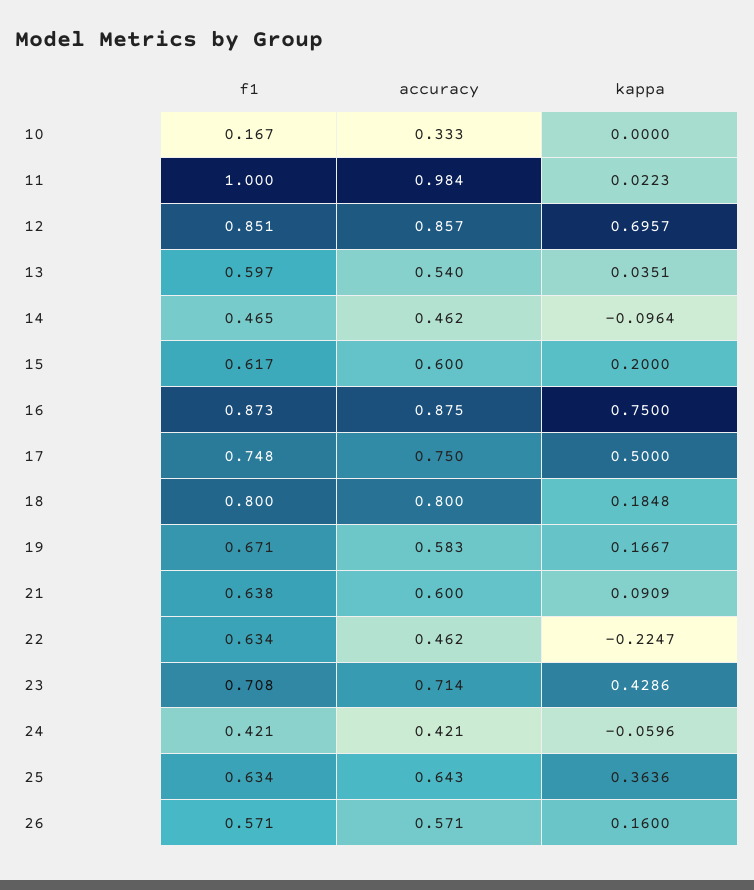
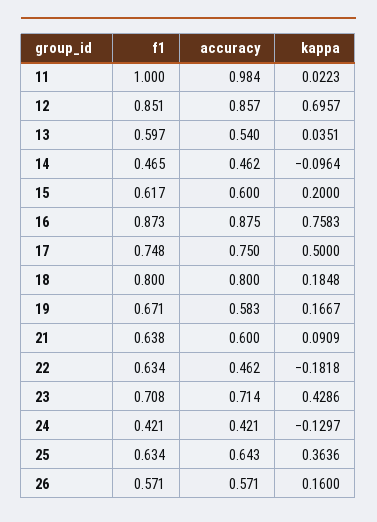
  {
    "f1": {
-     "10": 0.167,
      "11": 1,
      "12": 0.851,
      "13": 0.597,
      "14": 0.465,
      "15": 0.617,
      "16": 0.873,
      "17": 0.748,
      "18": 0.8,
      "19": 0.671,
      "21": 0.638,
      "22": 0.634,
      "23": 0.708,
      "24": 0.421,
      "25": 0.634,
      "26": 0.571
    },
    "accuracy": {
-     "10": 0.333,
      "11": 0.984,
      "12": 0.857,
      "13": 0.54,
      "14": 0.462,
      "15": 0.6,
      "16": 0.875,
      "17": 0.75,
      "18": 0.8,
      "19": 0.583,
      "21": 0.6,
      "22": 0.462,
      "23": 0.714,
      "24": 0.421,
      "25": 0.643,
      "26": 0.571
    },
    "kappa": {
-     "10": 0,
      "11": 0.0223,
      "12": 0.6957,
      "13": 0.0351,
      "14": -0.0964,
      "15": 0.2,
-     "16": 0.75,
+     "16": 0.7583,
      "17": 0.5,
      "18": 0.1848,
      "19": 0.1667,
      "21": 0.0909,
-     "22": -0.2247,
+     "22": -0.1818,
      "23": 0.4286,
-     "24": -0.0596,
+     "24": -0.1297,
      "25": 0.3636,
      "26": 0.16
    }
  }

